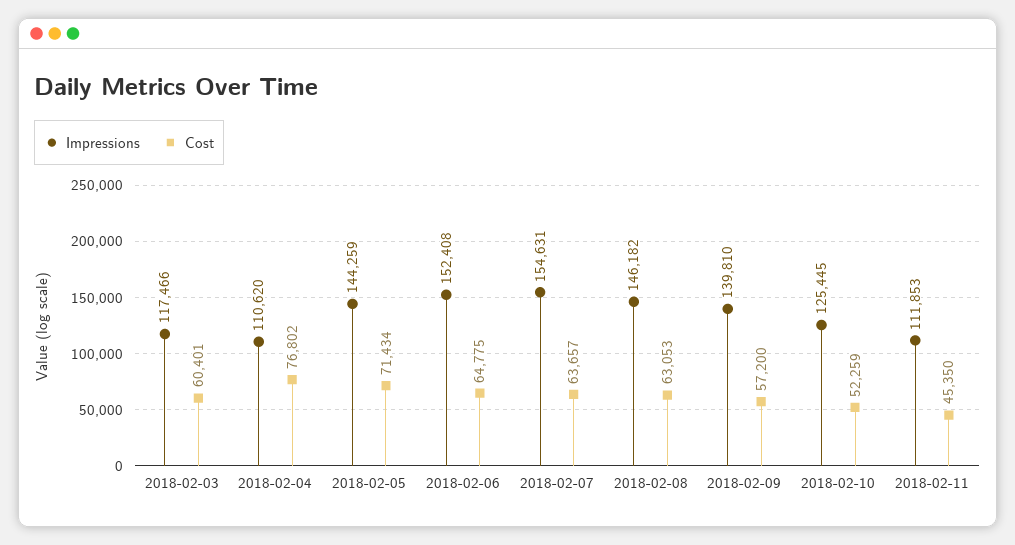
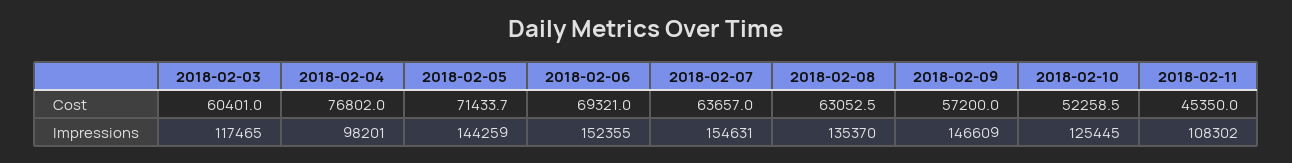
  {
    "Impressions": {
-     "2018-02-03": 117466,
+     "2018-02-03": 117465,
-     "2018-02-04": 110620,
+     "2018-02-04": 98201,
      "2018-02-05": 144259,
-     "2018-02-06": 152408,
+     "2018-02-06": 152355,
      "2018-02-07": 154631,
-     "2018-02-08": 146182,
+     "2018-02-08": 135370,
-     "2018-02-09": 139810,
+     "2018-02-09": 146609,
      "2018-02-10": 125445,
-     "2018-02-11": 111853
+     "2018-02-11": 108302
    },
    "Cost": {
      "2018-02-03": 60401,
      "2018-02-04": 76802,
      "2018-02-05": 71433.7,
-     "2018-02-06": 64775,
+     "2018-02-06": 69321,
      "2018-02-07": 63657,
      "2018-02-08": 63052.5,
      "2018-02-09": 57200,
      "2018-02-10": 52258.5,
      "2018-02-11": 45350
    }
  }

